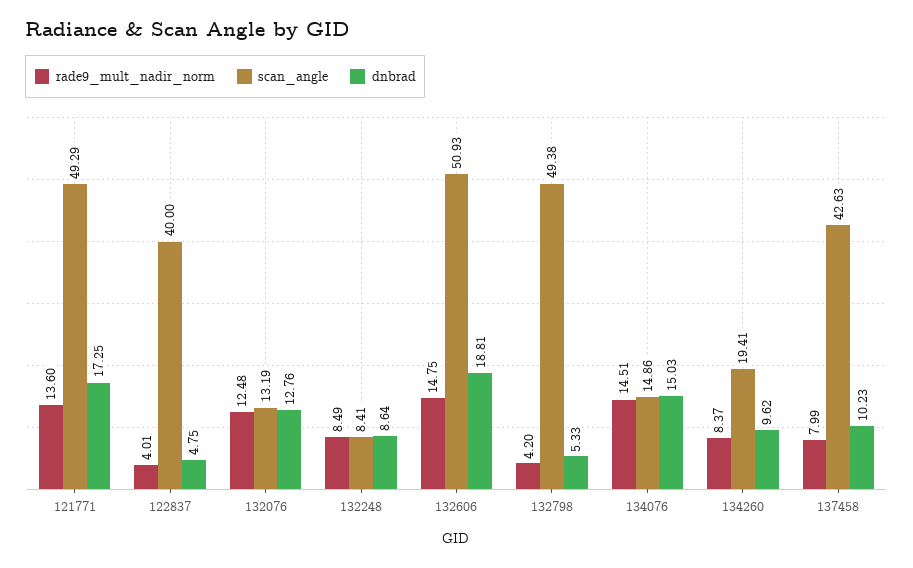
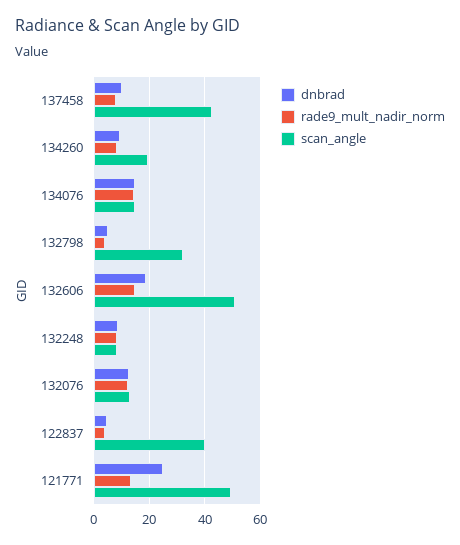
  {
    "rade9_mult_nadir_norm": {
      "121771": 13.6,
      "122837": 4.01,
      "132076": 12.48,
      "132248": 8.49,
      "132606": 14.75,
      "132798": 4.2,
      "134076": 14.51,
      "134260": 8.37,
      "137458": 7.99
    },
    "scan_angle": {
      "121771": 49.29,
      "122837": 40,
      "132076": 13.19,
      "132248": 8.41,
      "132606": 50.93,
-     "132798": 49.38,
+     "132798": 32.5,
      "134076": 14.86,
      "134260": 19.41,
      "137458": 42.63
    },
    "dnbrad": {
-     "121771": 17.25,
+     "121771": 25,
      "122837": 4.75,
      "132076": 12.76,
      "132248": 8.64,
      "132606": 18.81,
      "132798": 5.33,
      "134076": 15.03,
      "134260": 9.62,
      "137458": 10.23
    }
  }

